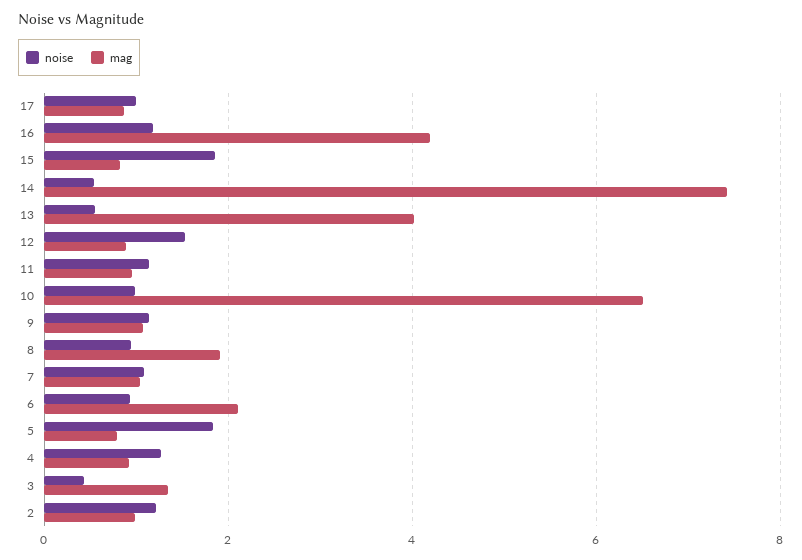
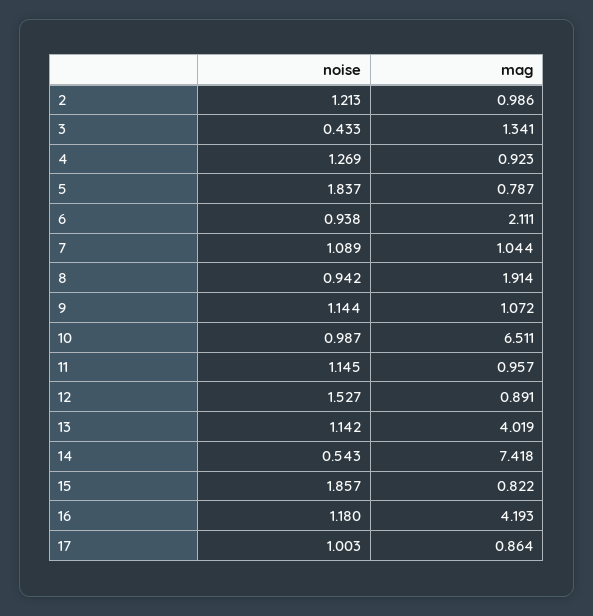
  {
    "noise": {
      "17": 1.003,
      "16": 1.18,
      "15": 1.857,
      "14": 0.543,
-     "13": 0.6,
+     "13": 1.142,
      "12": 1.527,
      "11": 1.145,
      "10": 0.987,
      "9": 1.144,
      "8": 0.942,
      "7": 1.089,
      "6": 0.938,
      "5": 1.837,
      "4": 1.269,
      "3": 0.433,
      "2": 1.213
    },
    "mag": {
      "17": 0.864,
      "16": 4.193,
      "15": 0.822,
      "14": 7.418,
      "13": 4.019,
      "12": 0.891,
      "11": 0.957,
      "10": 6.511,
      "9": 1.072,
      "8": 1.914,
      "7": 1.044,
      "6": 2.111,
      "5": 0.787,
      "4": 0.923,
      "3": 1.341,
      "2": 0.986
    }
  }

